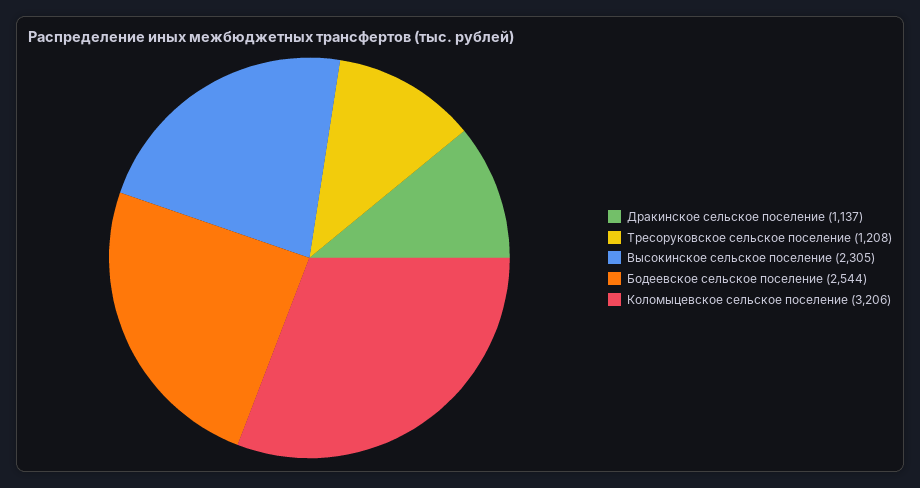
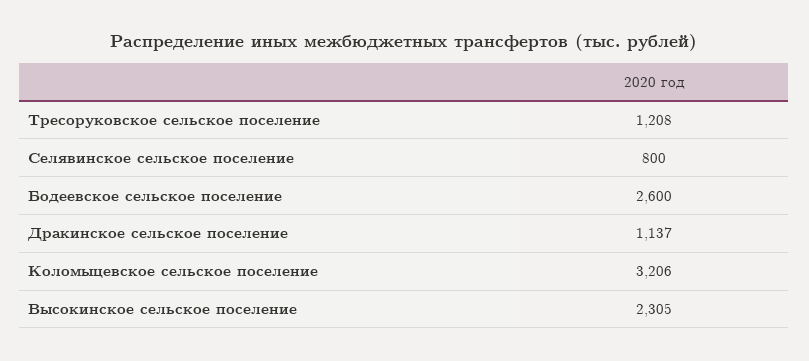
  {
    "Дракинское сельское поселение": 1137,
    "Тресоруковское сельское поселение": 1208,
    "Высокинское сельское поселение": 2305,
-   "Бодеевское сельское поселение": 2544,
+   "Бодеевское сельское поселение": 2600,
-   "Коломыцевское сельское поселение": 3206
+   "Коломыцевское сельское поселение": 3206,
+   "Селявинское сельское поселение": 800
  }

